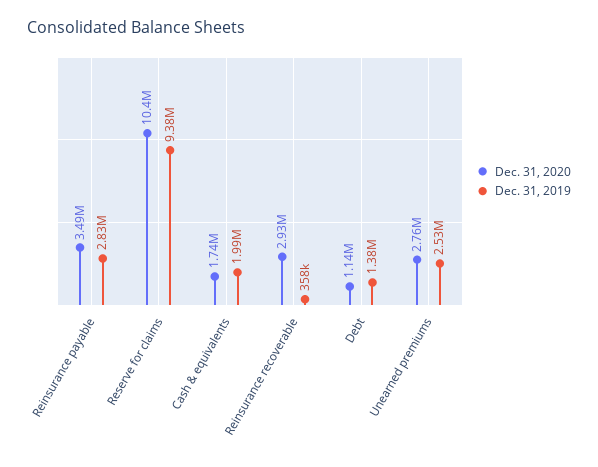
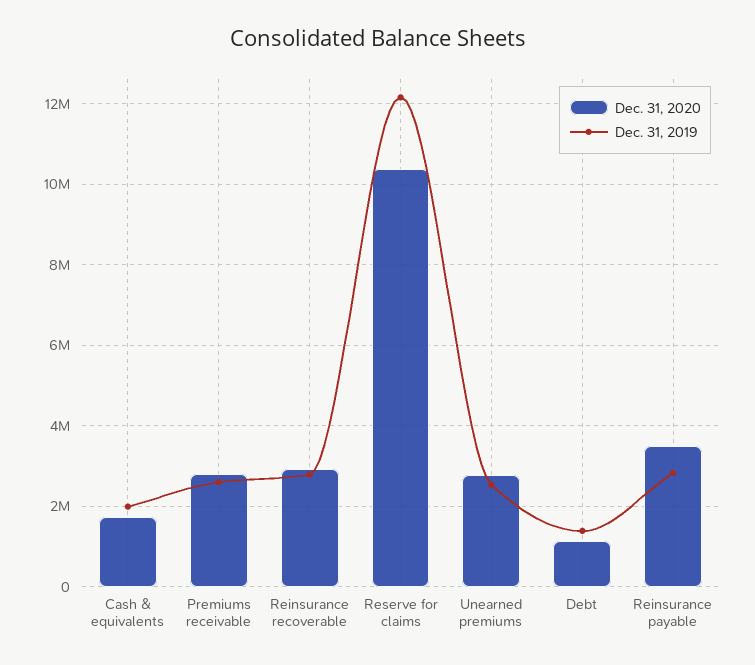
  {
    "Dec. 31, 2020": {
      "Reinsurance payable": 3490000,
      "Reserve for claims": 10400000,
      "Cash & equivalents": 1740000,
      "Reinsurance recoverable": 2930000,
      "Debt": 1140000,
-     "Unearned premiums": 2760000
+     "Unearned premiums": 2760000,
+     "Premiums receivable": 2800000
    },
    "Dec. 31, 2019": {
      "Reinsurance payable": 2830000,
-     "Reserve for claims": 9380000,
+     "Reserve for claims": 12200000,
      "Cash & equivalents": 1990000,
-     "Reinsurance recoverable": 358000,
+     "Reinsurance recoverable": 2800000,
      "Debt": 1380000,
-     "Unearned premiums": 2530000
+     "Unearned premiums": 2530000,
+     "Premiums receivable": 2600000
    }
  }

